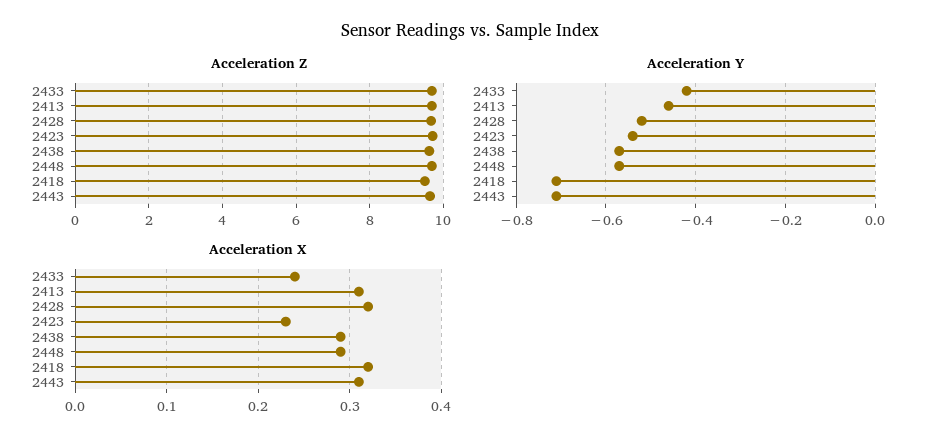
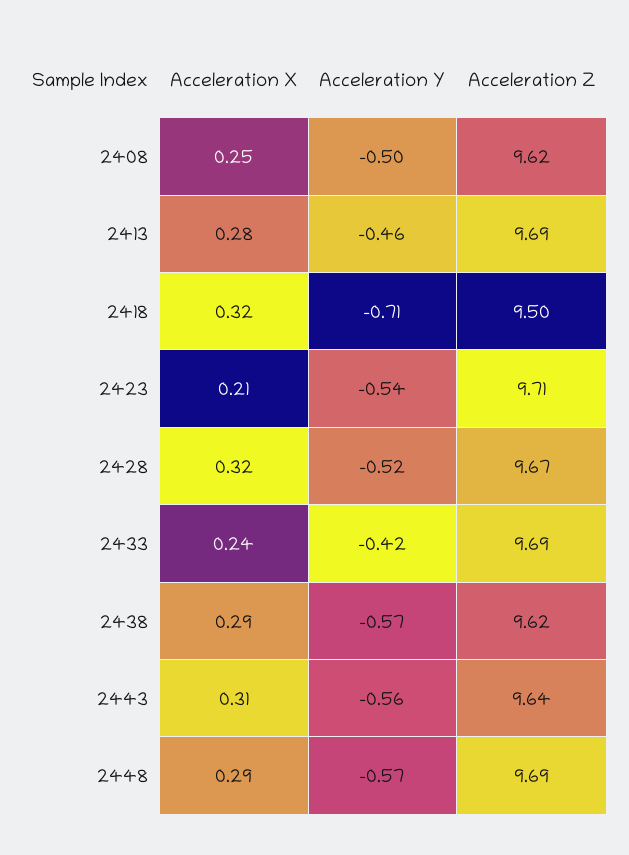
  {
    "Acceleration Z": {
      "2433": 9.69,
      "2413": 9.69,
      "2428": 9.67,
      "2423": 9.71,
      "2438": 9.62,
      "2448": 9.69,
      "2418": 9.5,
-     "2443": 9.64
+     "2443": 9.64,
+     "2408": 9.62
    },
    "Acceleration Y": {
      "2433": -0.42,
      "2413": -0.46,
      "2428": -0.52,
      "2423": -0.54,
      "2438": -0.57,
      "2448": -0.57,
      "2418": -0.71,
-     "2443": -0.7
+     "2443": -0.56,
+     "2408": -0.5
    },
    "Acceleration X": {
      "2433": 0.24,
-     "2413": 0.31,
+     "2413": 0.28,
      "2428": 0.32,
-     "2423": 0.23,
+     "2423": 0.21,
      "2438": 0.29,
      "2448": 0.29,
      "2418": 0.32,
-     "2443": 0.31
+     "2443": 0.31,
+     "2408": 0.25
    }
  }

